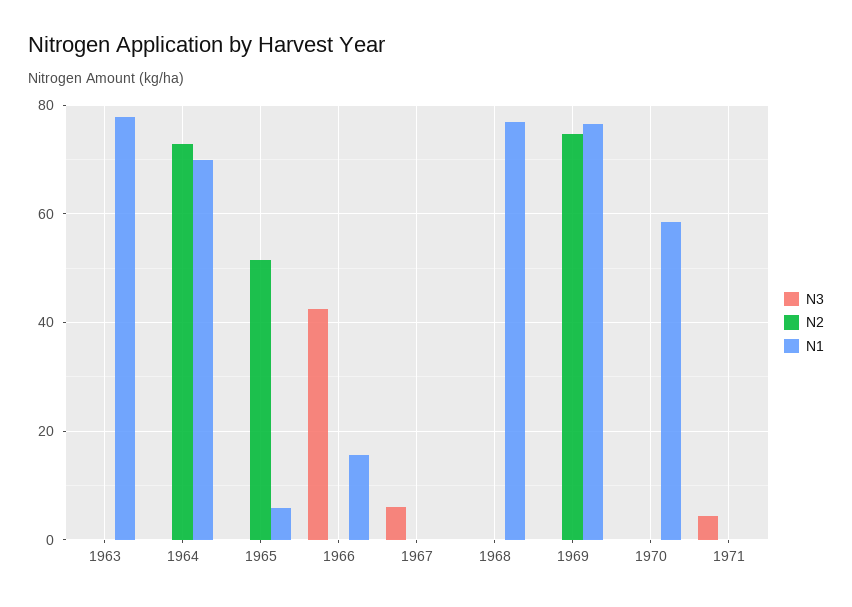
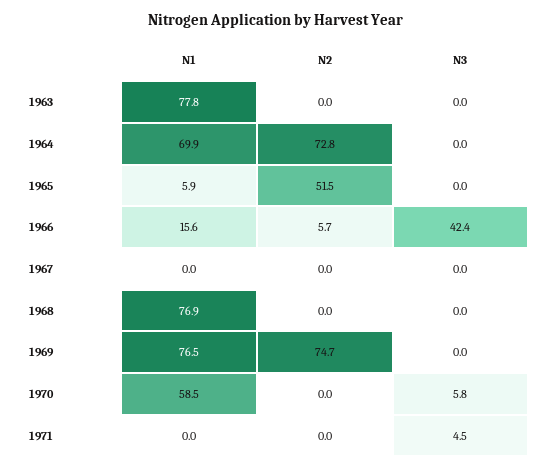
  {
    "N3": {
      "1963": 0,
      "1964": 0,
      "1965": 0,
      "1966": 42.4,
-     "1967": 6,
+     "1967": 0,
      "1968": 0,
      "1969": 0,
-     "1970": 0,
+     "1970": 5.8,
      "1971": 4.5
    },
    "N2": {
      "1963": 0,
      "1964": 72.8,
      "1965": 51.5,
-     "1966": 0,
+     "1966": 5.7,
      "1967": 0,
      "1968": 0,
      "1969": 74.7,
      "1970": 0,
      "1971": 0
    },
    "N1": {
      "1963": 77.8,
      "1964": 69.9,
      "1965": 5.9,
      "1966": 15.6,
      "1967": 0,
      "1968": 76.9,
      "1969": 76.5,
      "1970": 58.5,
      "1971": 0
    }
  }

